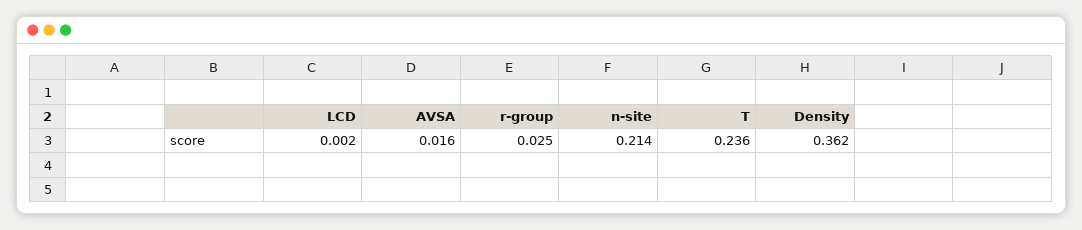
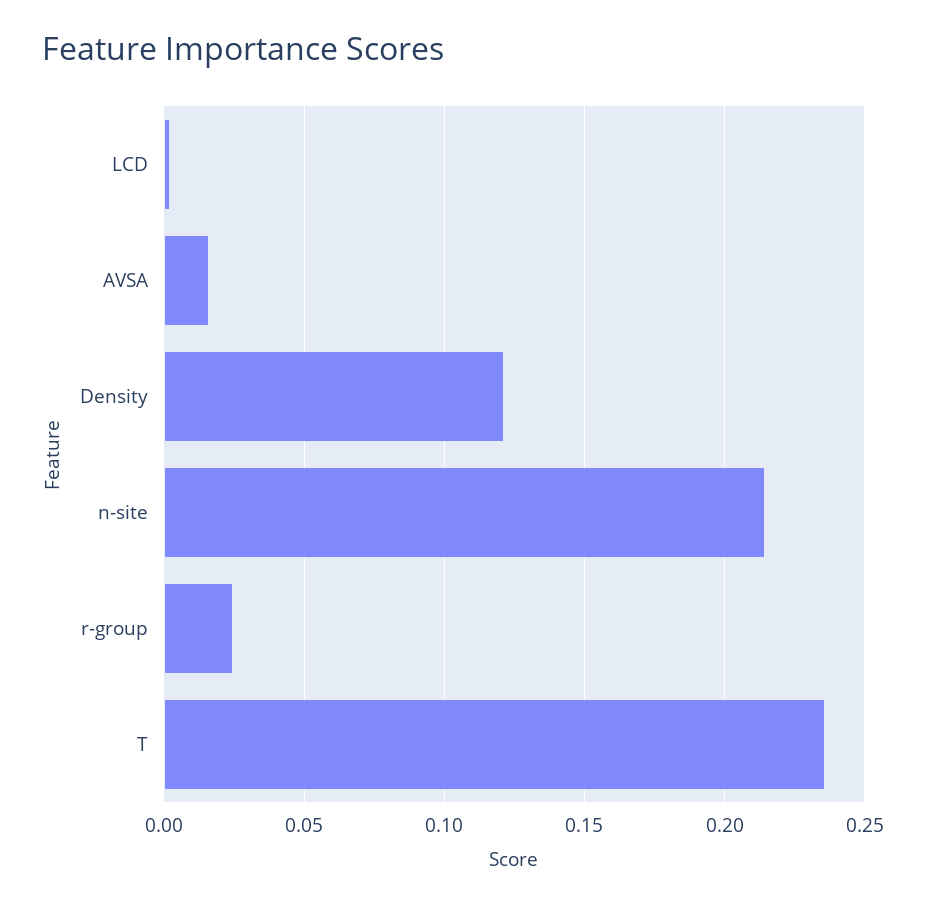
  {
    "LCD": 0.002,
    "AVSA": 0.016,
    "r-group": 0.025,
    "n-site": 0.214,
    "T": 0.236,
-   "Density": 0.362
+   "Density": 0.12
  }

